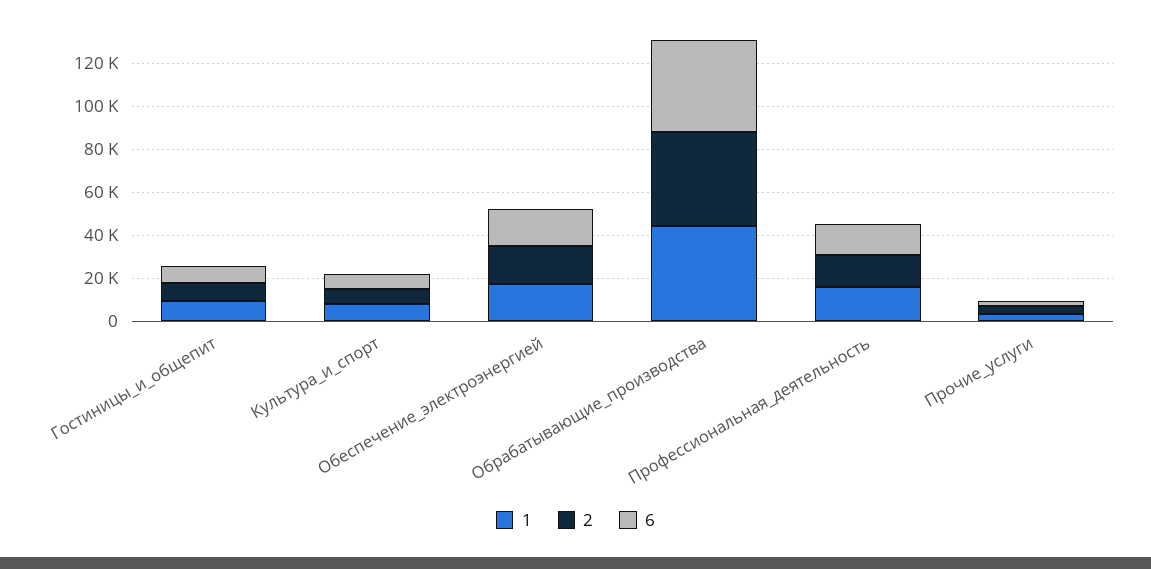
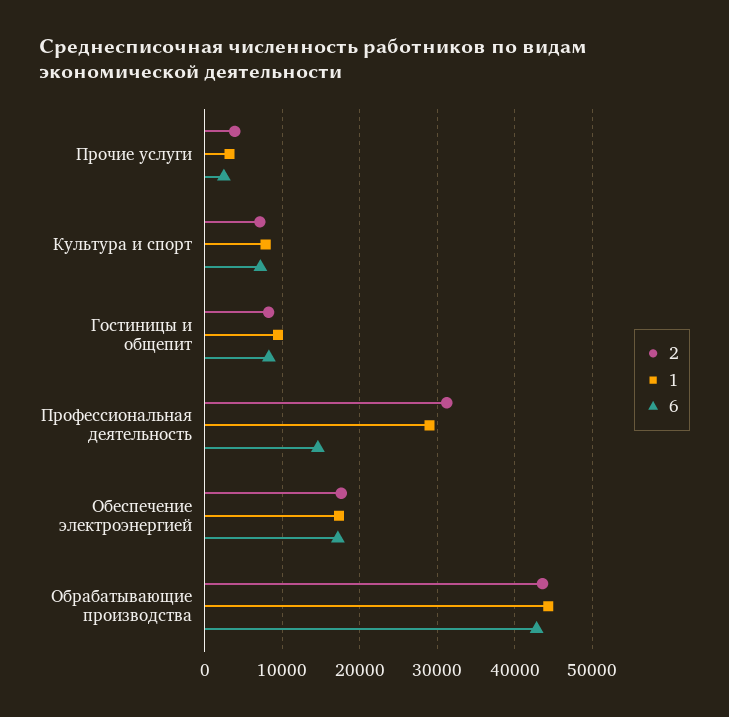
  {
    "1": {
      "Гостиницы_и_общепит": 9000,
      "Культура_и_спорт": 8000,
      "Обеспечение_электроэнергией": 17000,
      "Обрабатывающие_производства": 44000,
-     "Профессиональная_деятельность": 15000,
+     "Профессиональная_деятельность": 29000,
      "Прочие_услуги": 3000
    },
    "2": {
      "Гостиницы_и_общепит": 8000,
      "Культура_и_спорт": 7000,
      "Обеспечение_электроэнергией": 18000,
      "Обрабатывающие_производства": 44000,
-     "Профессиональная_деятельность": 15000,
+     "Профессиональная_деятельность": 31000,
      "Прочие_услуги": 4000
    },
    "6": {
      "Гостиницы_и_общепит": 8000,
      "Культура_и_спорт": 7000,
      "Обеспечение_электроэнергией": 17000,
      "Обрабатывающие_производства": 43000,
      "Профессиональная_деятельность": 15000,
      "Прочие_услуги": 2000
    }
  }

